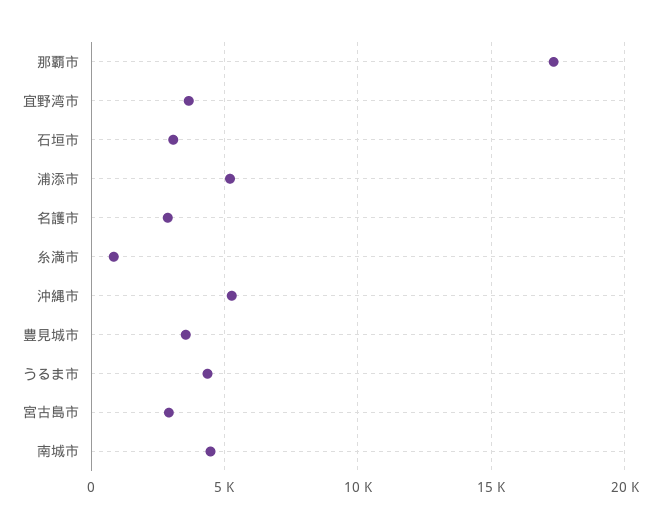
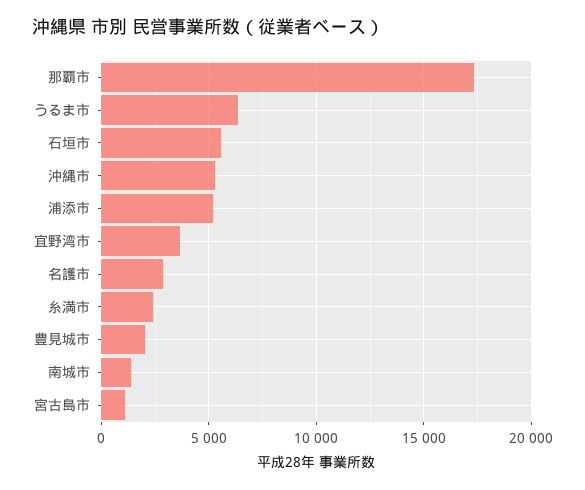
  {
    "那覇市": 17500,
    "宜野湾市": 3500,
-   "石垣市": 3000,
+   "石垣市": 5500,
    "浦添市": 5000,
    "名護市": 3000,
-   "糸満市": 1000,
+   "糸満市": 2500,
    "沖縄市": 5500,
-   "豊見城市": 3500,
+   "豊見城市": 2000,
-   "うるま市": 4500,
+   "うるま市": 6500,
-   "宮古島市": 3000,
+   "宮古島市": 1000,
-   "南城市": 4500
+   "南城市": 1500
  }

